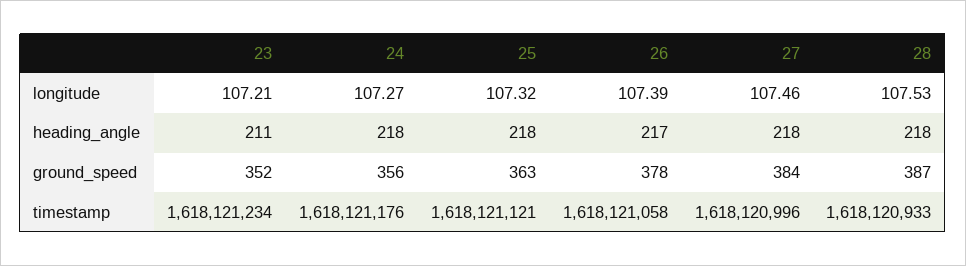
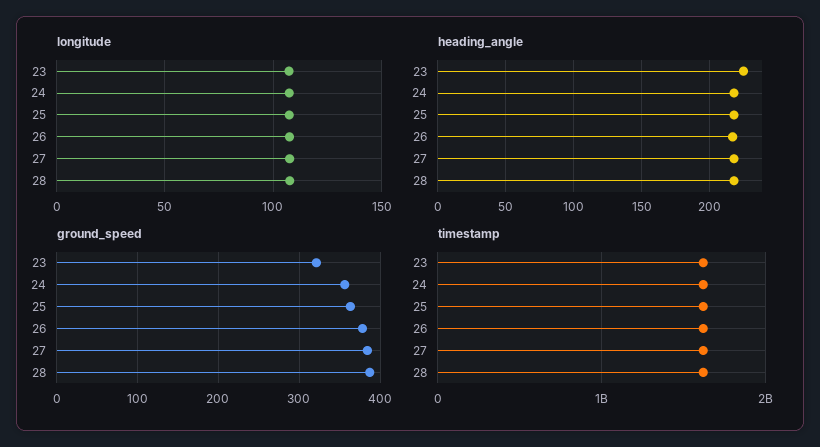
  {
    "longitude": {
      "23": 107.21,
      "24": 107.27,
      "25": 107.32,
      "26": 107.39,
      "27": 107.46,
      "28": 107.53
    },
    "heading_angle": {
-     "23": 211,
+     "23": 225,
      "24": 218,
      "25": 218,
      "26": 217,
      "27": 218,
      "28": 218
    },
    "ground_speed": {
-     "23": 352,
+     "23": 320,
      "24": 356,
      "25": 363,
      "26": 378,
      "27": 384,
      "28": 387
    },
    "timestamp": {
      "23": 1618121234,
      "24": 1618121176,
      "25": 1618121121,
      "26": 1618121058,
      "27": 1618120996,
      "28": 1618120933
    }
  }

